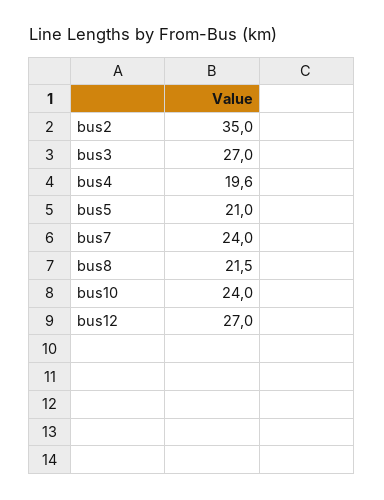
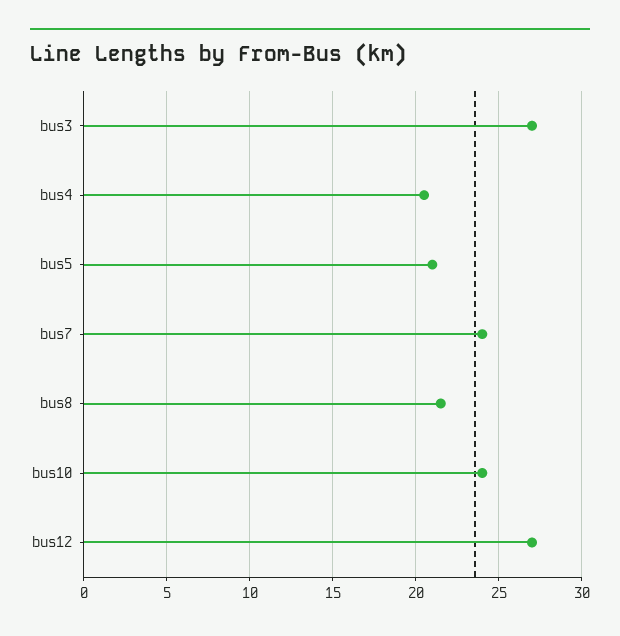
  {
-   "bus2": 35,
    "bus3": 27,
-   "bus4": 19.6,
+   "bus4": 20.5,
    "bus5": 21,
    "bus7": 24,
    "bus8": 21.5,
    "bus10": 24,
    "bus12": 27
  }

